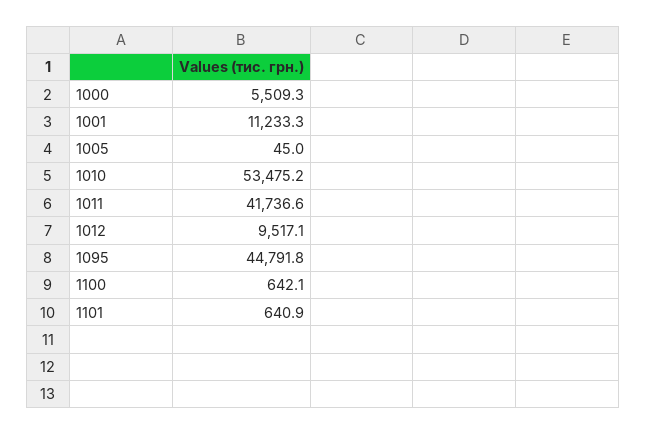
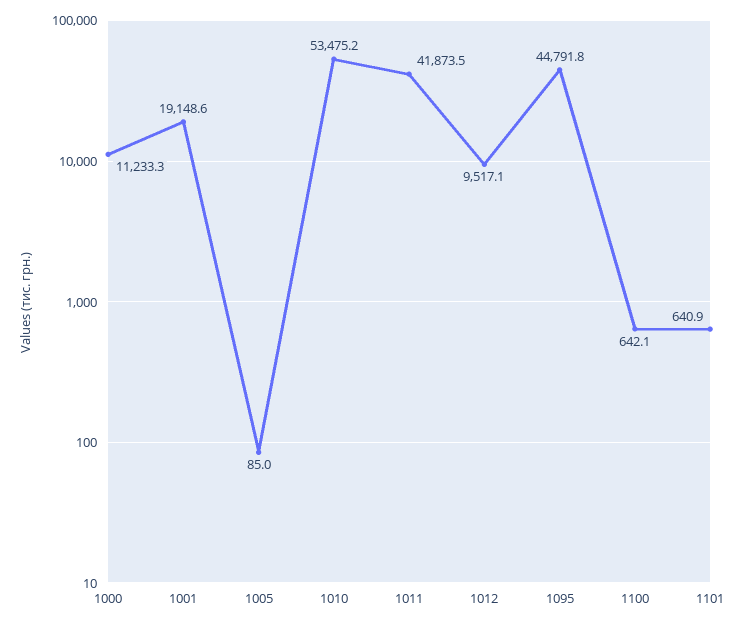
  {
-   "1000": 5509.3,
+   "1000": 11233.3,
-   "1001": 11233.3,
+   "1001": 19148.6,
-   "1005": 45,
+   "1005": 85,
    "1010": 53475.2,
-   "1011": 41736.6,
+   "1011": 41873.5,
    "1012": 9517.1,
    "1095": 44791.8,
    "1100": 642.1,
    "1101": 640.9
  }

